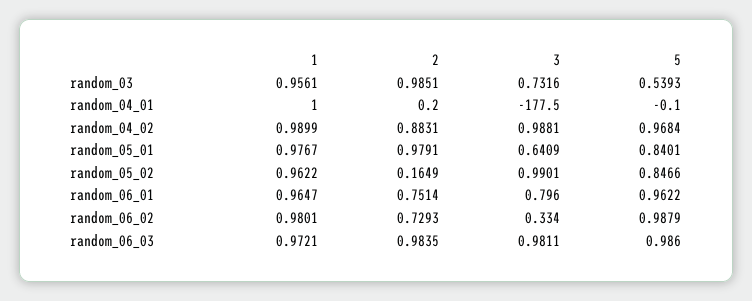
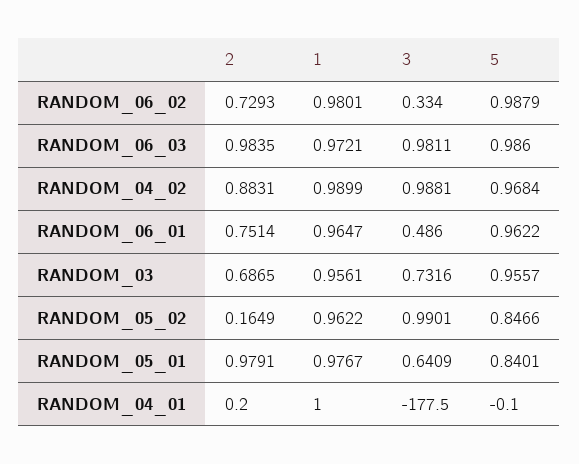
  {
    "1": {
      "random_03": 0.9561,
      "random_04_01": 1,
      "random_04_02": 0.9899,
      "random_05_01": 0.9767,
      "random_05_02": 0.9622,
      "random_06_01": 0.9647,
      "random_06_02": 0.9801,
      "random_06_03": 0.9721
    },
    "2": {
-     "random_03": 0.9851,
+     "random_03": 0.6865,
      "random_04_01": 0.2,
      "random_04_02": 0.8831,
      "random_05_01": 0.9791,
      "random_05_02": 0.1649,
      "random_06_01": 0.7514,
      "random_06_02": 0.7293,
      "random_06_03": 0.9835
    },
    "3": {
      "random_03": 0.7316,
      "random_04_01": -177.5,
      "random_04_02": 0.9881,
      "random_05_01": 0.6409,
      "random_05_02": 0.9901,
-     "random_06_01": 0.796,
+     "random_06_01": 0.486,
      "random_06_02": 0.334,
      "random_06_03": 0.9811
    },
    "5": {
-     "random_03": 0.5393,
+     "random_03": 0.9557,
      "random_04_01": -0.1,
      "random_04_02": 0.9684,
      "random_05_01": 0.8401,
      "random_05_02": 0.8466,
      "random_06_01": 0.9622,
      "random_06_02": 0.9879,
      "random_06_03": 0.986
    }
  }

